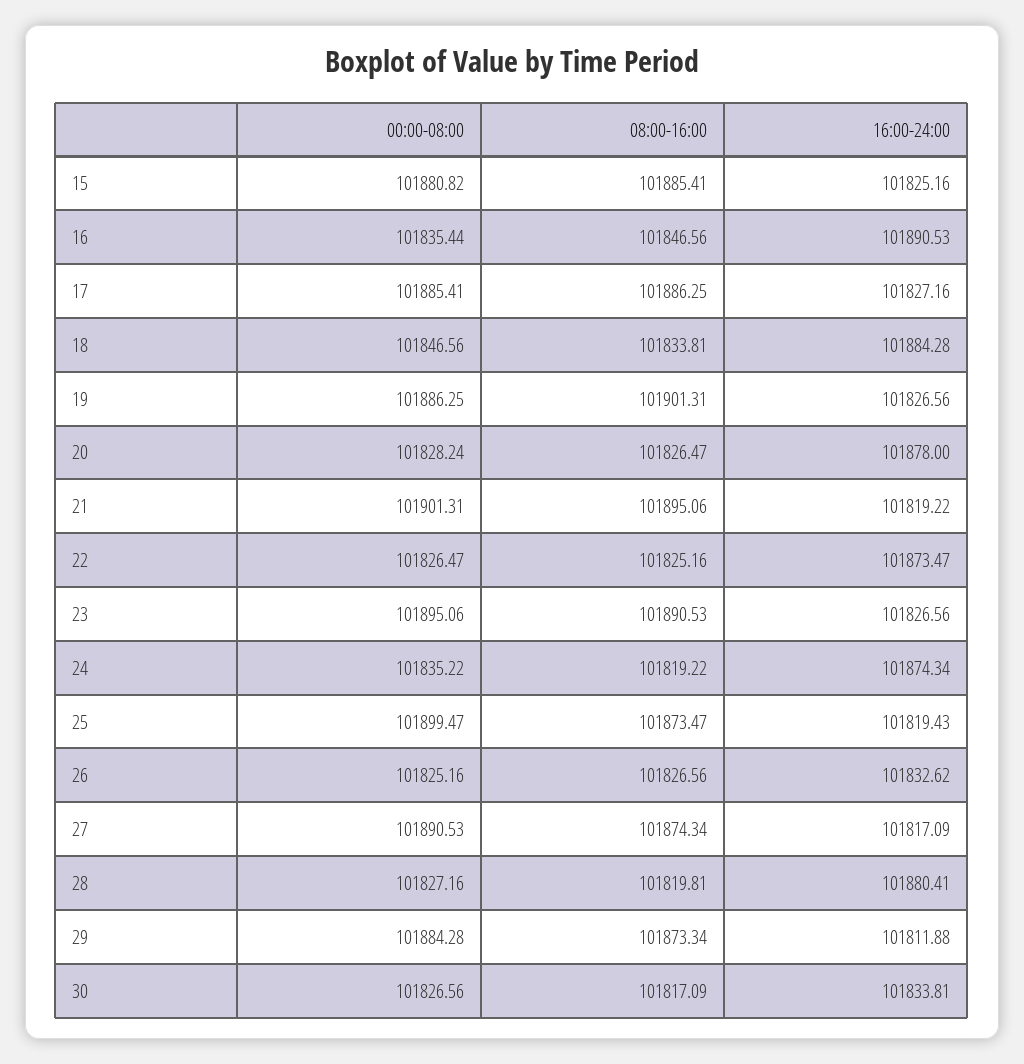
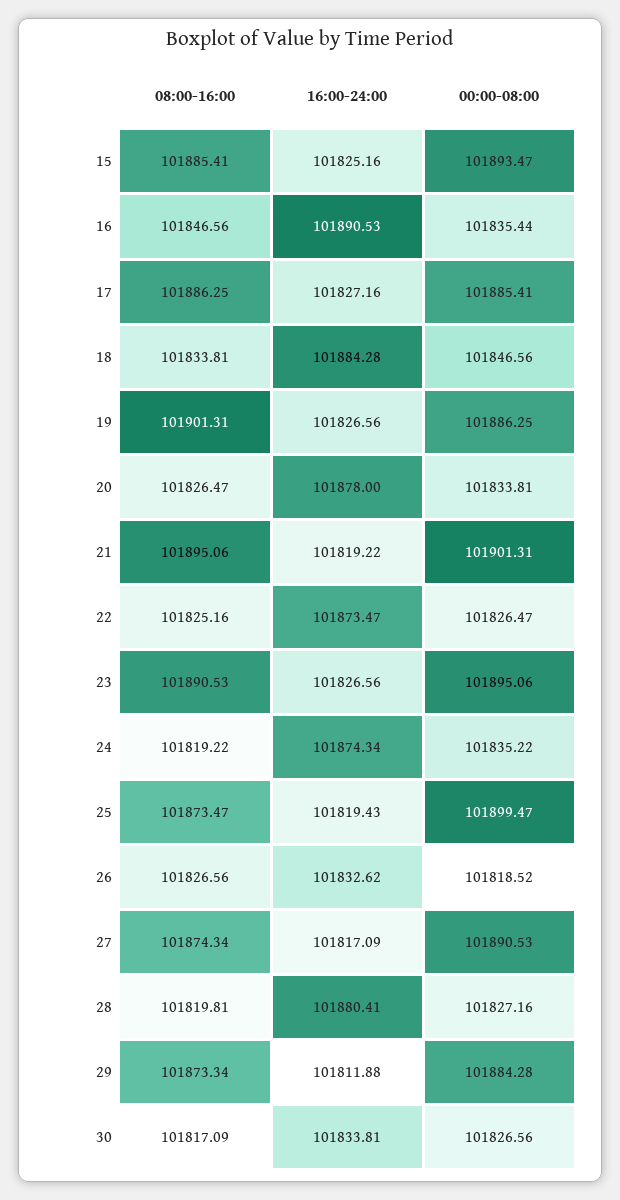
  {
    "00:00-08:00": {
-     "15": 101880.82,
+     "15": 101893.47,
      "16": 101835.44,
      "17": 101885.41,
      "18": 101846.56,
      "19": 101886.25,
-     "20": 101828.24,
+     "20": 101833.81,
      "21": 101901.31,
      "22": 101826.47,
      "23": 101895.06,
      "24": 101835.22,
      "25": 101899.47,
-     "26": 101825.16,
+     "26": 101818.52,
      "27": 101890.53,
      "28": 101827.16,
      "29": 101884.28,
      "30": 101826.56
    },
    "08:00-16:00": {
      "15": 101885.41,
      "16": 101846.56,
      "17": 101886.25,
      "18": 101833.81,
      "19": 101901.31,
      "20": 101826.47,
      "21": 101895.06,
      "22": 101825.16,
      "23": 101890.53,
      "24": 101819.22,
      "25": 101873.47,
      "26": 101826.56,
      "27": 101874.34,
      "28": 101819.81,
      "29": 101873.34,
      "30": 101817.09
    },
    "16:00-24:00": {
      "15": 101825.16,
      "16": 101890.53,
      "17": 101827.16,
      "18": 101884.28,
      "19": 101826.56,
      "20": 101878,
      "21": 101819.22,
      "22": 101873.47,
      "23": 101826.56,
      "24": 101874.34,
      "25": 101819.43,
      "26": 101832.62,
      "27": 101817.09,
      "28": 101880.41,
      "29": 101811.88,
      "30": 101833.81
    }
  }

